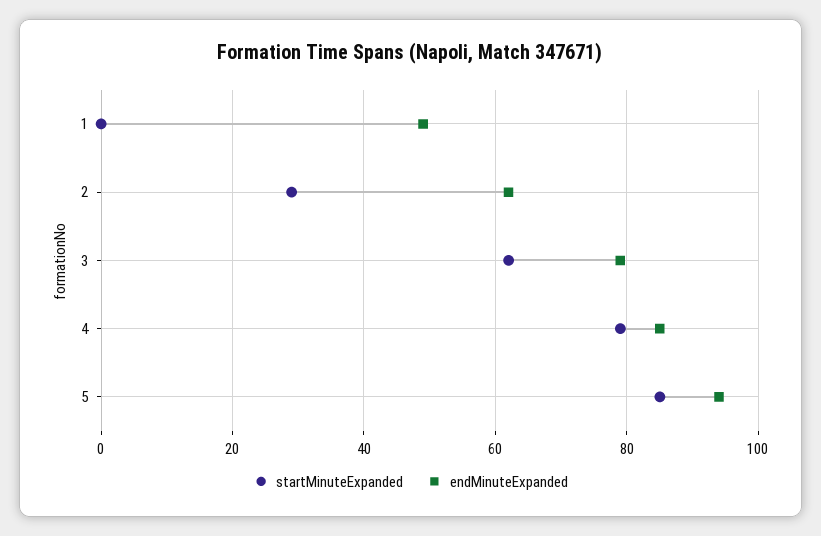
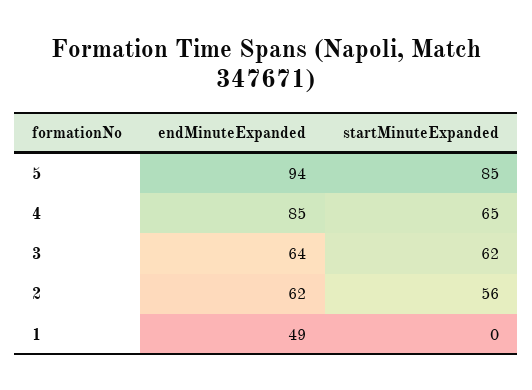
  {
    "startMinuteExpanded": {
      "1": 0,
-     "2": 30,
+     "2": 56,
      "3": 62,
-     "4": 80,
+     "4": 65,
      "5": 85
    },
    "endMinuteExpanded": {
      "1": 49,
      "2": 62,
-     "3": 80,
+     "3": 64,
      "4": 85,
      "5": 94
    }
  }

